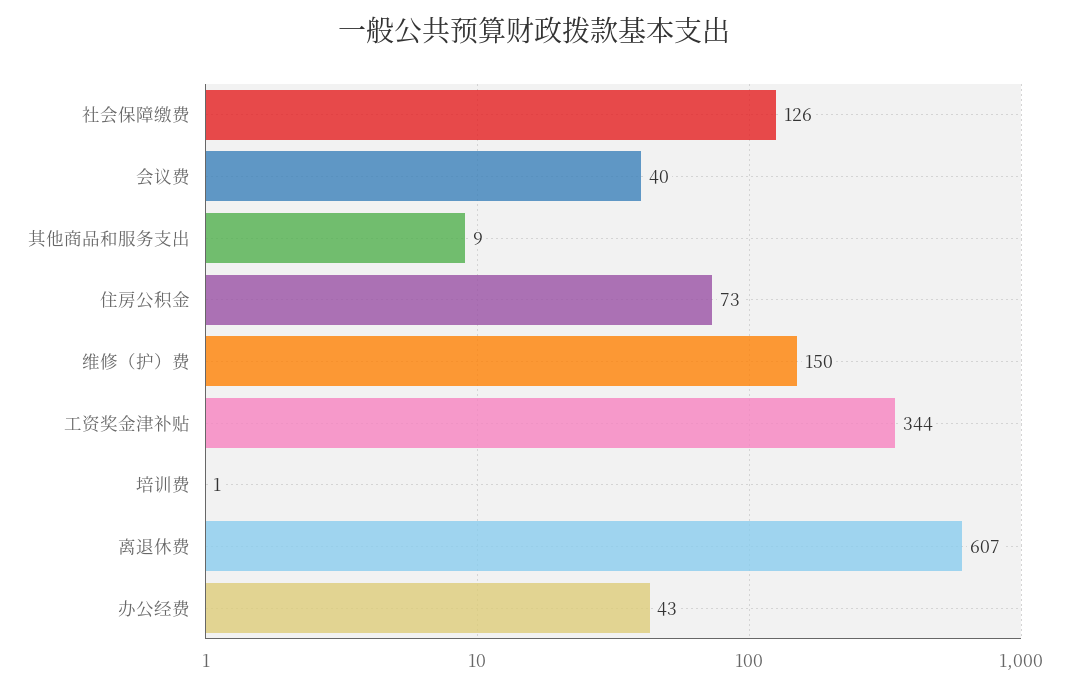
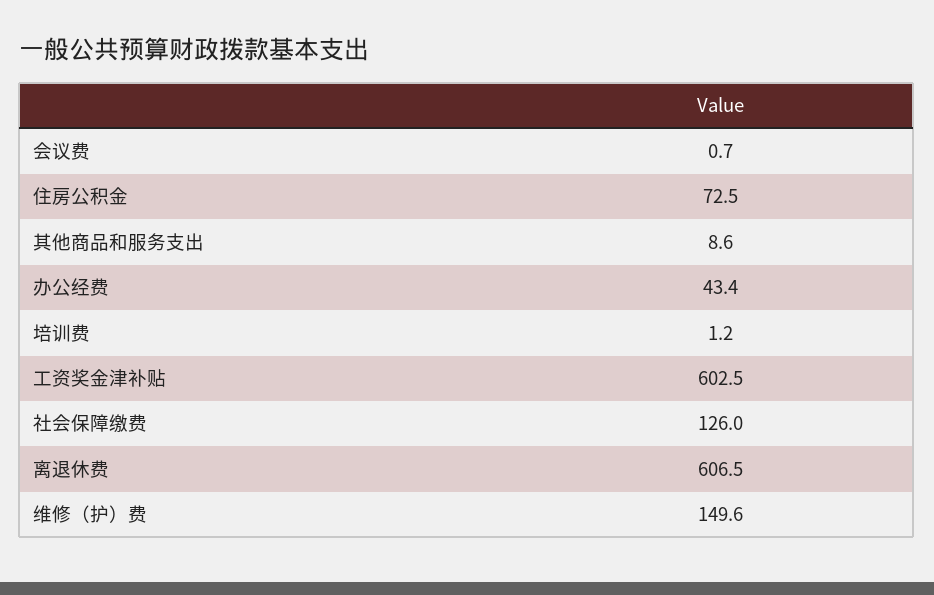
  {
    "社会保障缴费": 126,
-   "会议费": 40,
+   "会议费": 0.7,
    "其他商品和服务支出": 8.6,
    "住房公积金": 72.5,
    "维修（护）费": 149.6,
-   "工资奖金津补贴": 344,
+   "工资奖金津补贴": 602.5,
    "培训费": 1.2,
    "离退休费": 606.5,
    "办公经费": 43.4
  }

